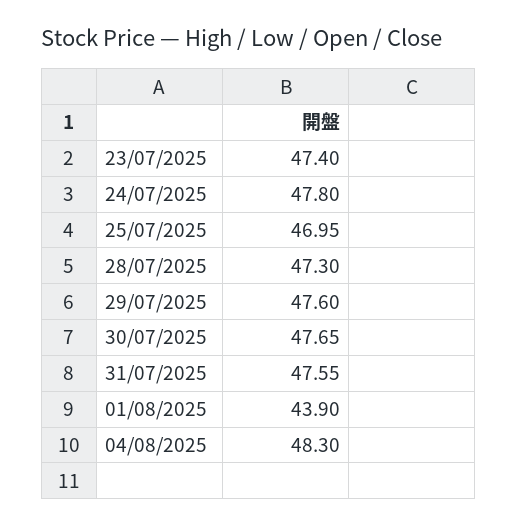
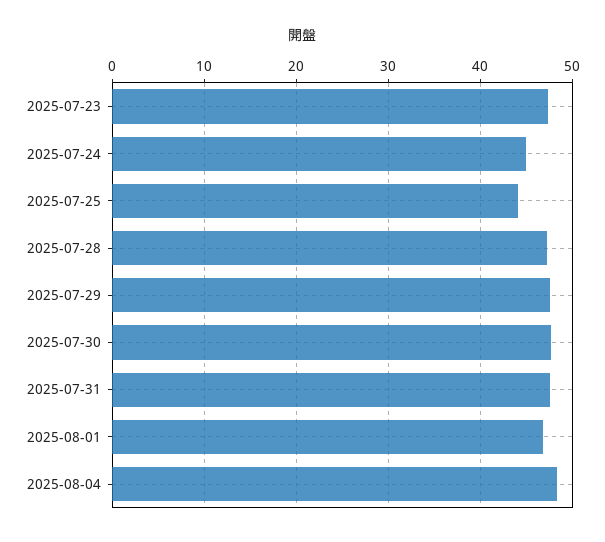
  {
    "23/07/2025": 47.4,
-   "24/07/2025": 47.8,
+   "24/07/2025": 45,
-   "25/07/2025": 46.95,
+   "25/07/2025": 44,
    "28/07/2025": 47.3,
    "29/07/2025": 47.6,
    "30/07/2025": 47.65,
    "31/07/2025": 47.55,
-   "01/08/2025": 43.9,
+   "01/08/2025": 47,
    "04/08/2025": 48.3
  }

